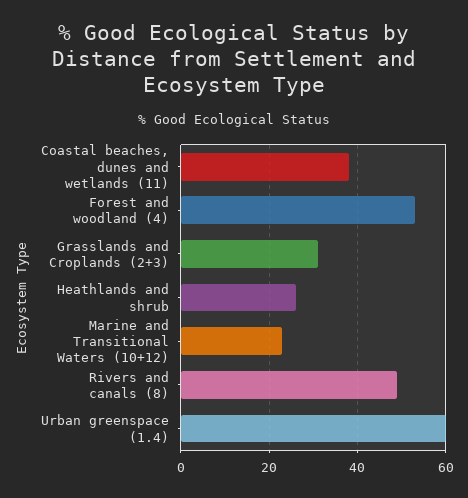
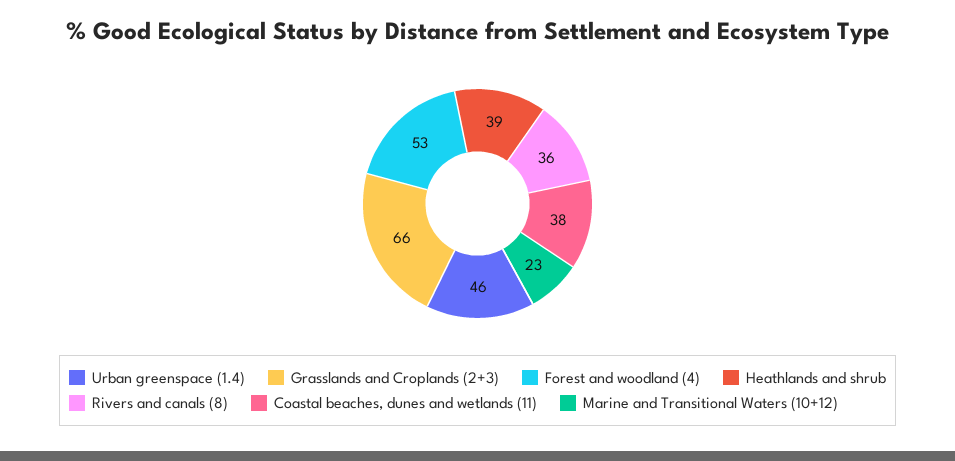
  {
    "Coastal beaches, dunes and wetlands (11)": 38,
    "Forest and woodland (4)": 53,
-   "Grasslands and Croplands (2+3)": 30,
+   "Grasslands and Croplands (2+3)": 66,
-   "Heathlands and shrub": 25,
+   "Heathlands and shrub": 39,
    "Marine and Transitional Waters (10+12)": 23,
-   "Rivers and canals (8)": 50,
+   "Rivers and canals (8)": 36,
-   "Urban greenspace (1.4)": 60
+   "Urban greenspace (1.4)": 46
  }

